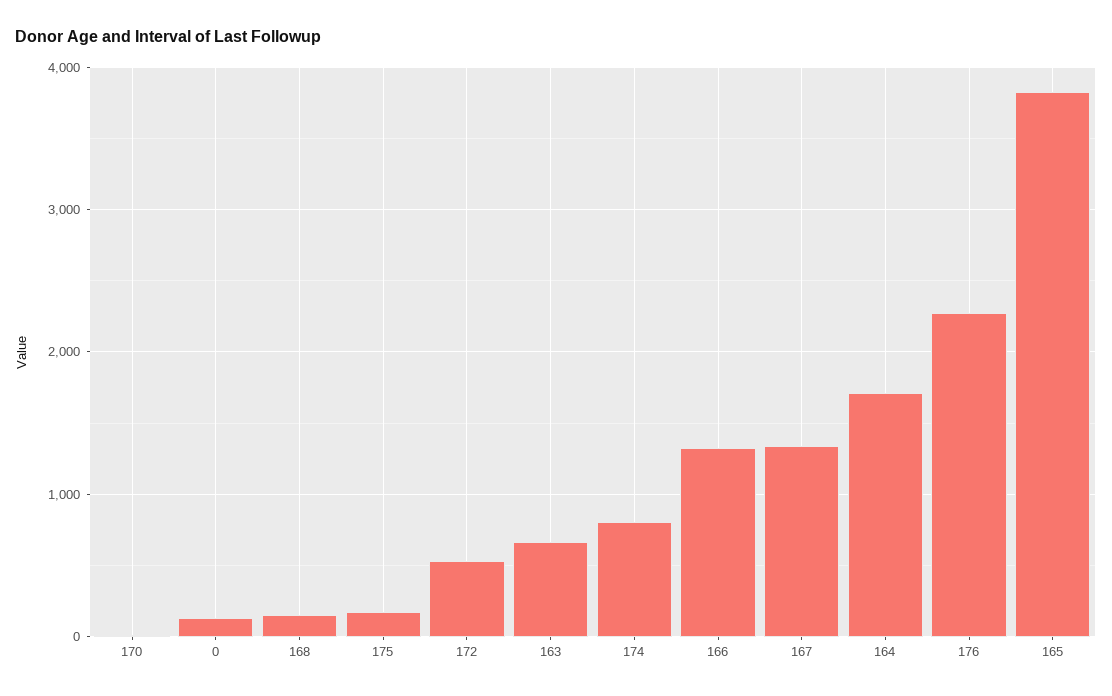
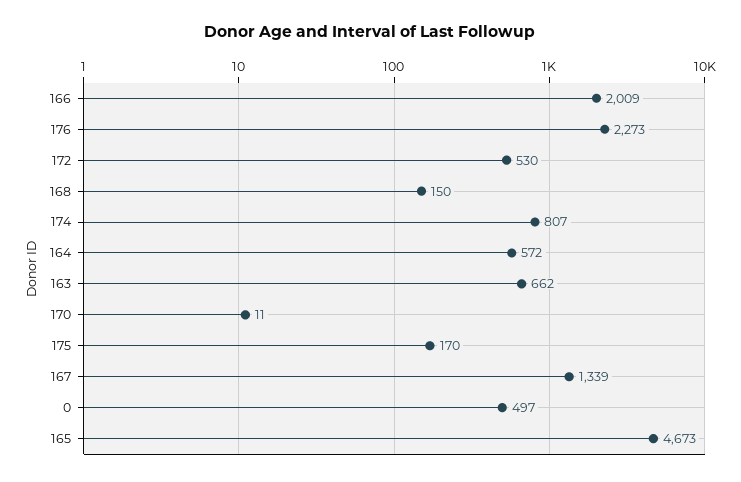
  {
    "170": 11,
-   "0": 100,
+   "0": 497,
    "168": 150,
    "175": 170,
    "172": 530,
    "163": 662,
    "174": 807,
-   "166": 1300,
+   "166": 2009,
    "167": 1339,
-   "164": 1700,
+   "164": 572,
    "176": 2273,
-   "165": 3800
+   "165": 4673
  }

